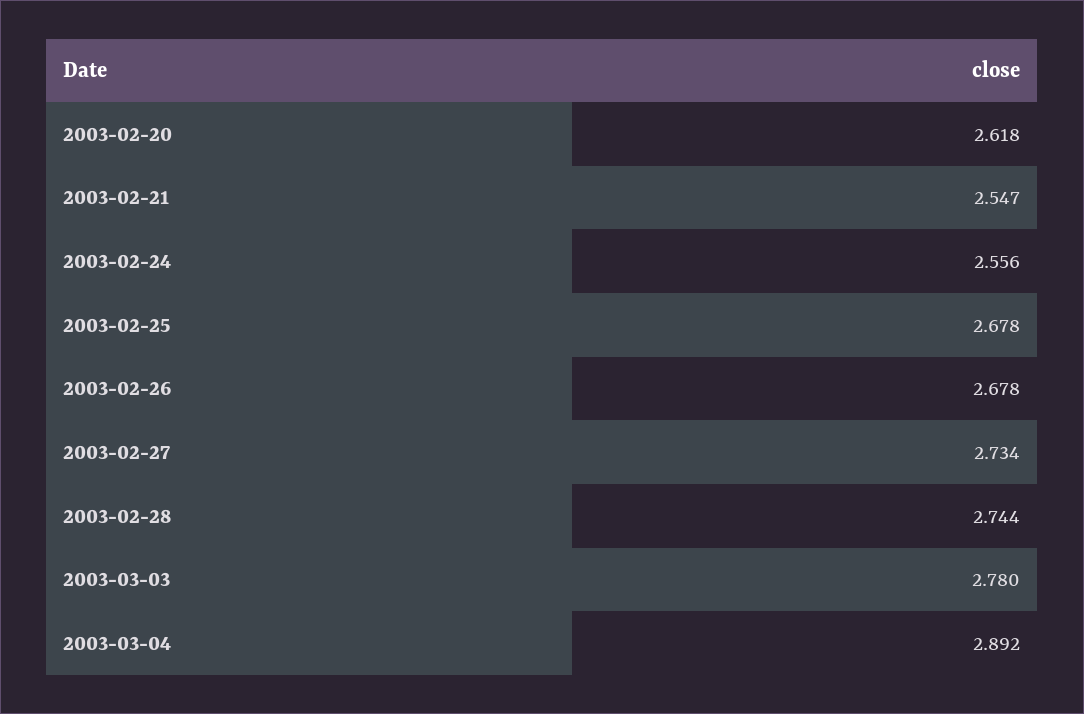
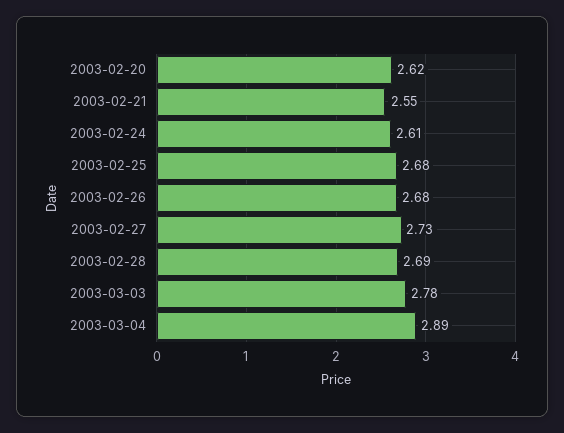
  {
    "2003-02-20": 2.618,
    "2003-02-21": 2.547,
-   "2003-02-24": 2.556,
+   "2003-02-24": 2.61,
    "2003-02-25": 2.678,
    "2003-02-26": 2.678,
    "2003-02-27": 2.734,
-   "2003-02-28": 2.744,
+   "2003-02-28": 2.69,
    "2003-03-03": 2.78,
    "2003-03-04": 2.892
  }

